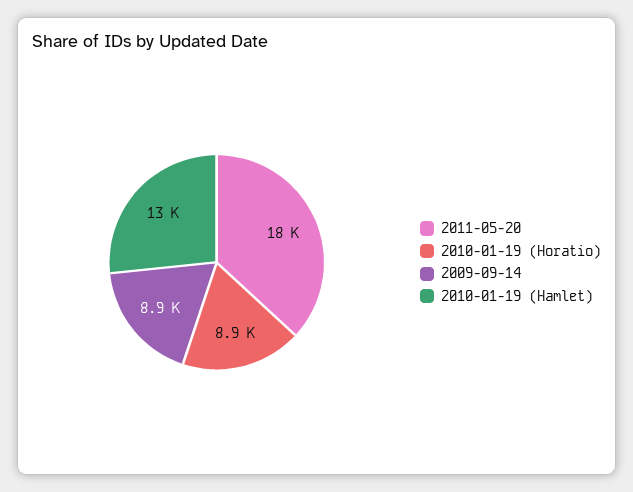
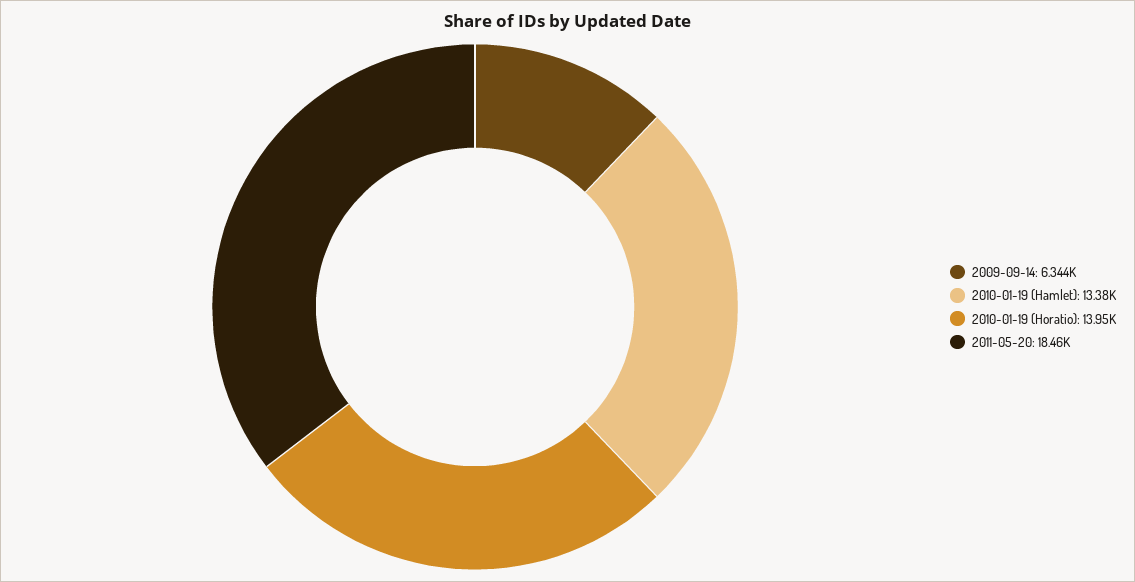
  {
    "2011-05-20": 18460,
-   "2010-01-19 (Horatio)": 8900,
+   "2010-01-19 (Horatio)": 13950,
-   "2009-09-14": 8900,
+   "2009-09-14": 6344,
    "2010-01-19 (Hamlet)": 13380
  }

